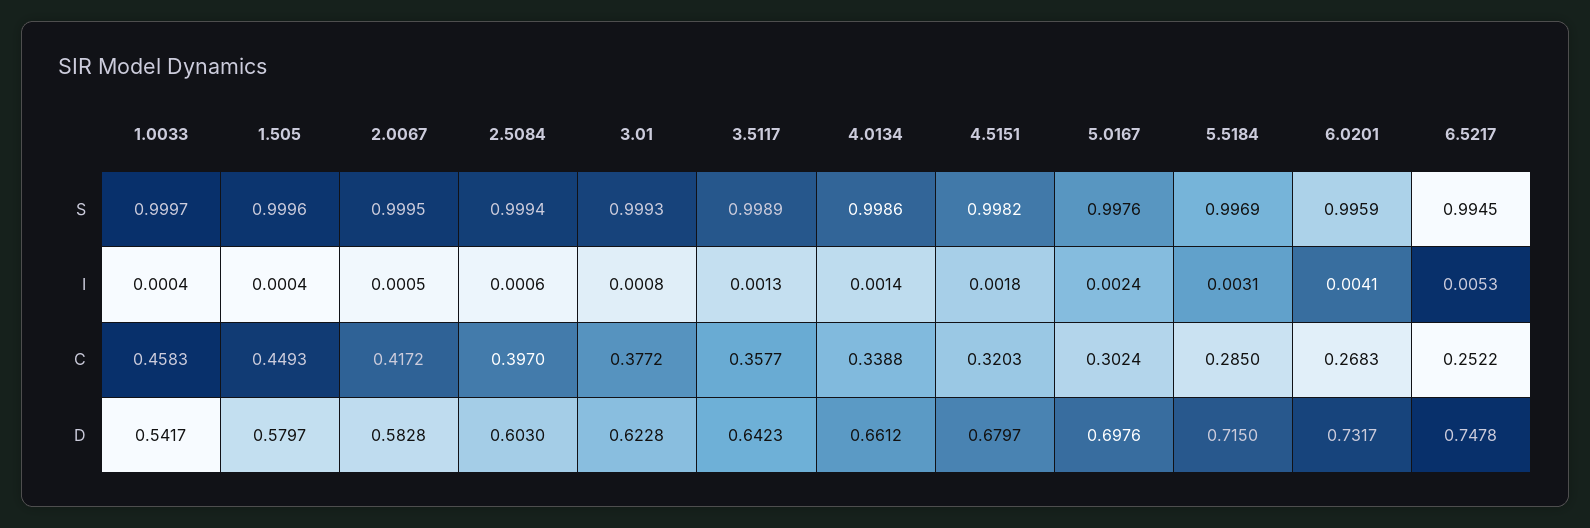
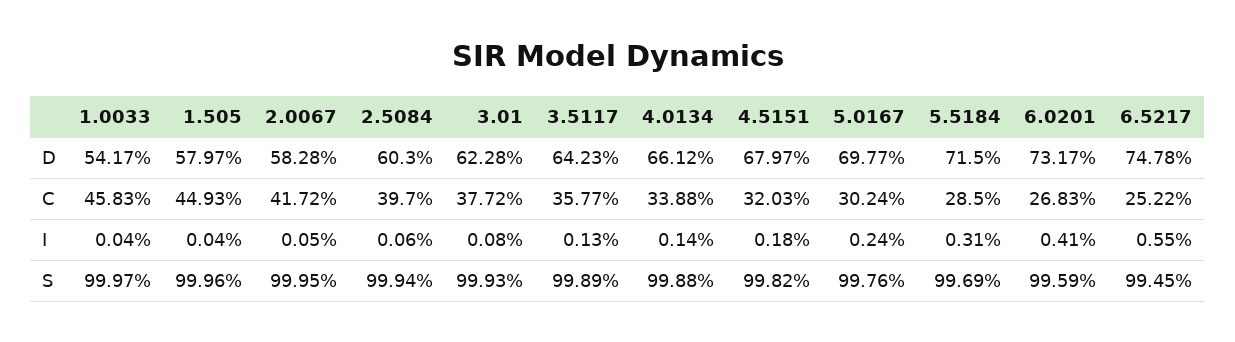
  {
    "1.0033": {
      "S": 0.9997,
      "I": 0.0004,
      "C": 0.4583,
      "D": 0.5417
    },
    "1.505": {
      "S": 0.9996,
      "I": 0.0004,
      "C": 0.4493,
      "D": 0.5797
    },
    "2.0067": {
      "S": 0.9995,
      "I": 0.0005,
      "C": 0.4172,
      "D": 0.5828
    },
    "2.5084": {
      "S": 0.9994,
      "I": 0.0006,
      "C": 0.397,
      "D": 0.603
    },
    "3.01": {
      "S": 0.9993,
      "I": 0.0008,
      "C": 0.3772,
      "D": 0.6228
    },
    "3.5117": {
      "S": 0.9989,
      "I": 0.0013,
      "C": 0.3577,
      "D": 0.6423
    },
    "4.0134": {
-     "S": 0.9986,
+     "S": 0.9988,
      "I": 0.0014,
      "C": 0.3388,
      "D": 0.6612
    },
    "4.5151": {
      "S": 0.9982,
      "I": 0.0018,
      "C": 0.3203,
      "D": 0.6797
    },
    "5.0167": {
      "S": 0.9976,
      "I": 0.0024,
      "C": 0.3024,
-     "D": 0.6976
+     "D": 0.6977
    },
    "5.5184": {
      "S": 0.9969,
      "I": 0.0031,
      "C": 0.285,
      "D": 0.715
    },
    "6.0201": {
      "S": 0.9959,
      "I": 0.0041,
      "C": 0.2683,
      "D": 0.7317
    },
    "6.5217": {
      "S": 0.9945,
-     "I": 0.0053,
+     "I": 0.0055,
      "C": 0.2522,
      "D": 0.7478
    }
  }

